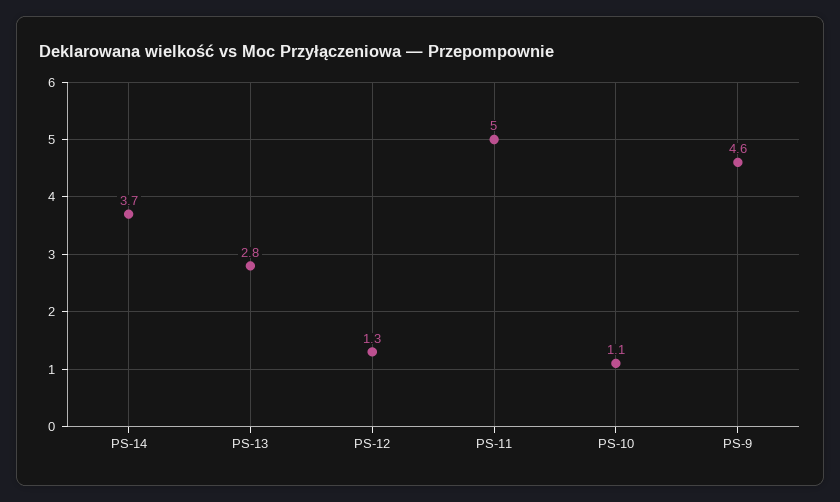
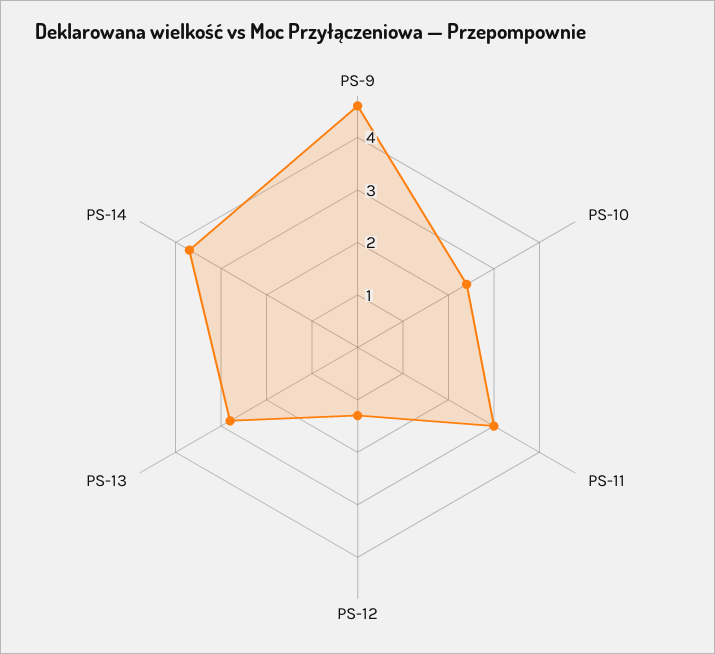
  {
    "PS-14": 3.7,
    "PS-13": 2.8,
    "PS-12": 1.3,
-   "PS-11": 5,
+   "PS-11": 3,
-   "PS-10": 1.1,
+   "PS-10": 2.5,
    "PS-9": 4.6
  }

